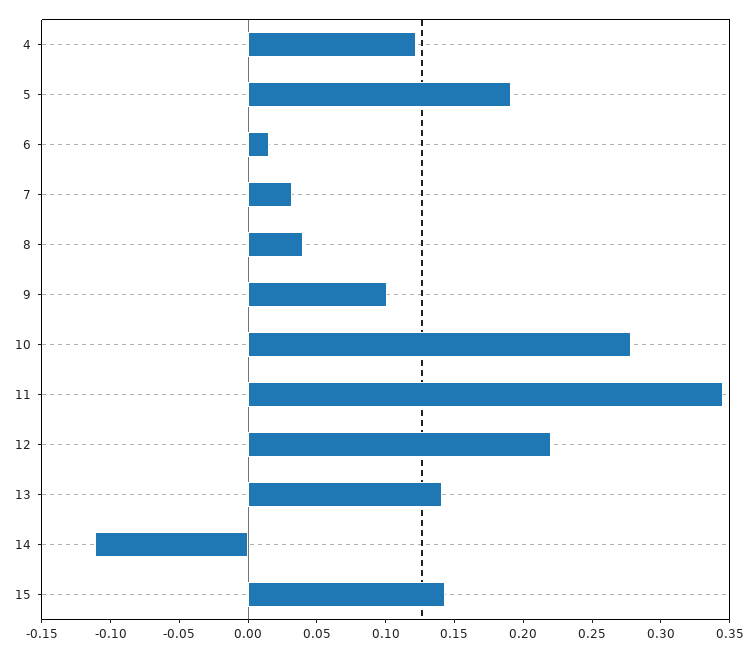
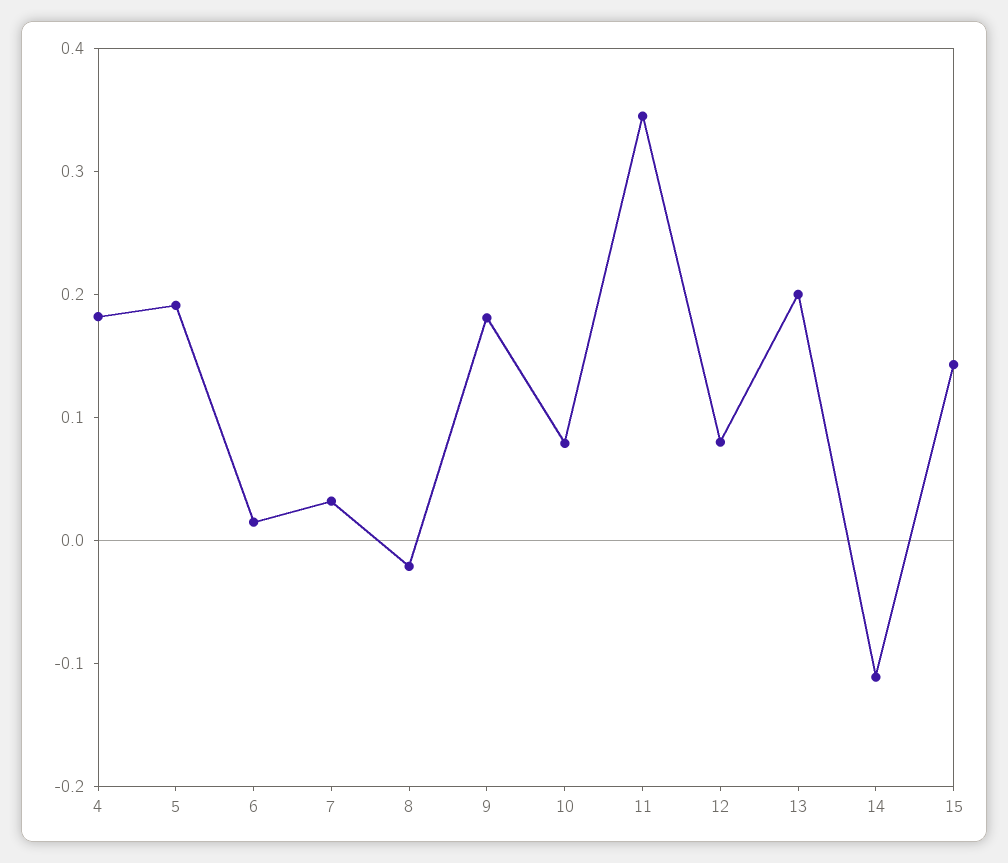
  {
-   "4": 0.12,
+   "4": 0.18,
    "5": 0.19,
    "6": 0.02,
    "7": 0.03,
-   "8": 0.04,
+   "8": -0.02,
-   "9": 0.1,
+   "9": 0.18,
-   "10": 0.28,
+   "10": 0.08,
    "11": 0.35,
-   "12": 0.22,
+   "12": 0.08,
-   "13": 0.14,
+   "13": 0.2,
    "14": -0.11,
    "15": 0.14
  }

